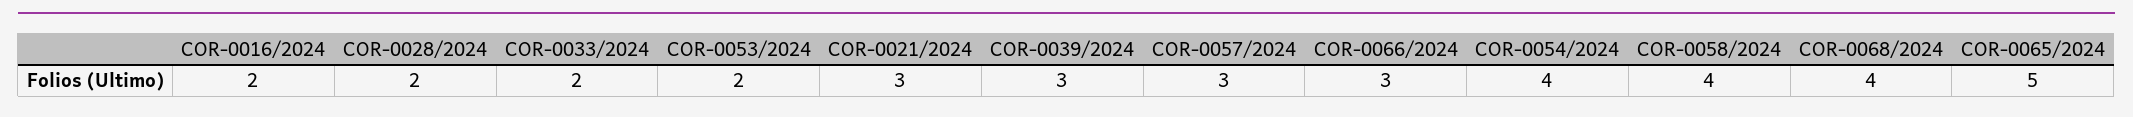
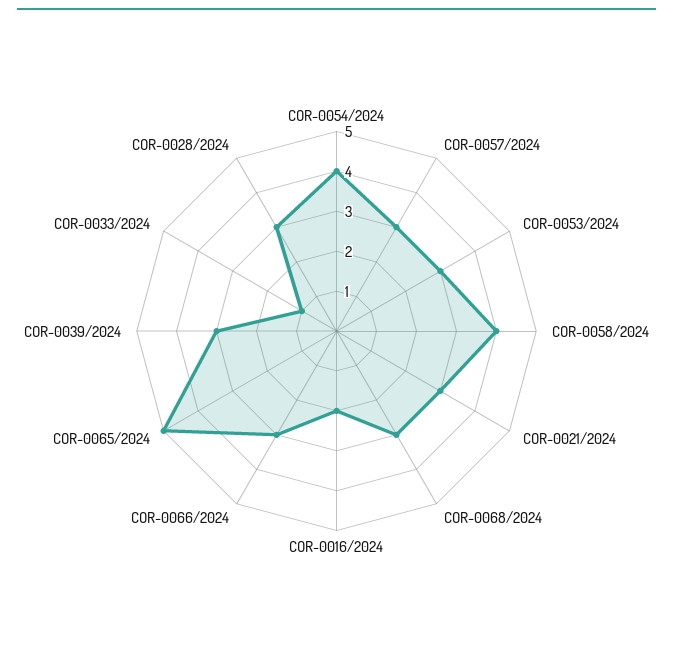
  {
    "COR-0016/2024": 2,
-   "COR-0028/2024": 2,
+   "COR-0028/2024": 3,
-   "COR-0033/2024": 2,
+   "COR-0033/2024": 1,
-   "COR-0053/2024": 2,
+   "COR-0053/2024": 3,
    "COR-0021/2024": 3,
    "COR-0039/2024": 3,
    "COR-0057/2024": 3,
    "COR-0066/2024": 3,
    "COR-0054/2024": 4,
    "COR-0058/2024": 4,
-   "COR-0068/2024": 4,
+   "COR-0068/2024": 3,
    "COR-0065/2024": 5
  }

